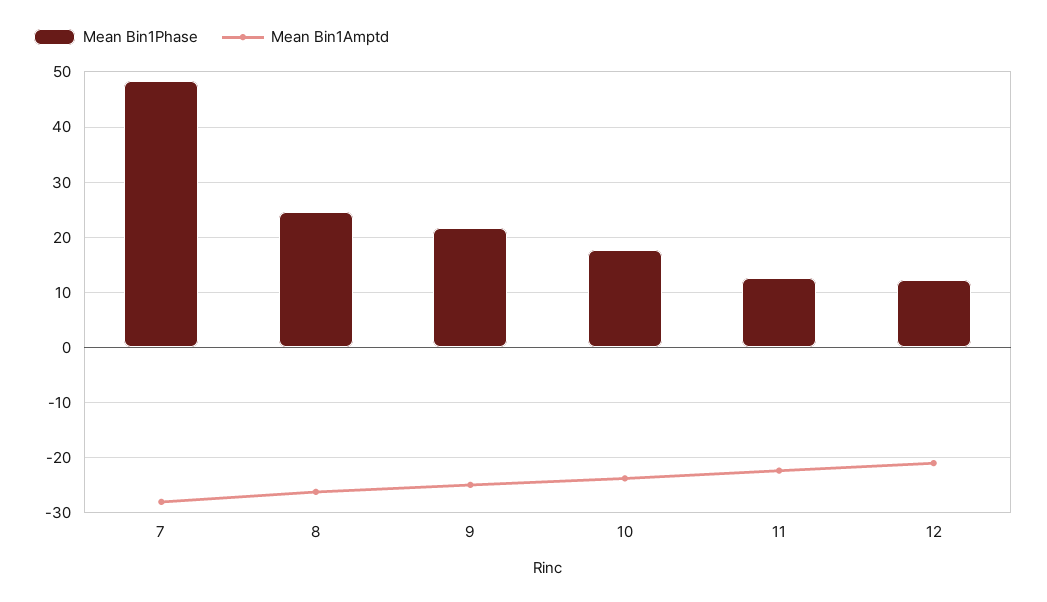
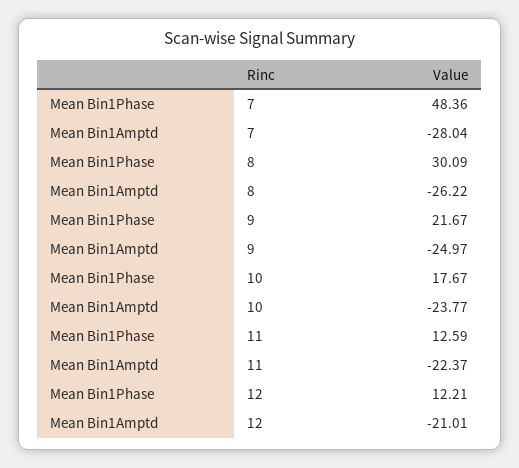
  {
    "Mean Bin1Phase": {
      "7": 48.36,
-     "8": 24,
+     "8": 30.09,
      "9": 21.67,
      "10": 17.67,
      "11": 12.59,
      "12": 12.21
    },
    "Mean Bin1Amptd": {
      "7": -28.04,
      "8": -26.22,
      "9": -24.97,
      "10": -23.77,
      "11": -22.37,
      "12": -21.01
    }
  }

